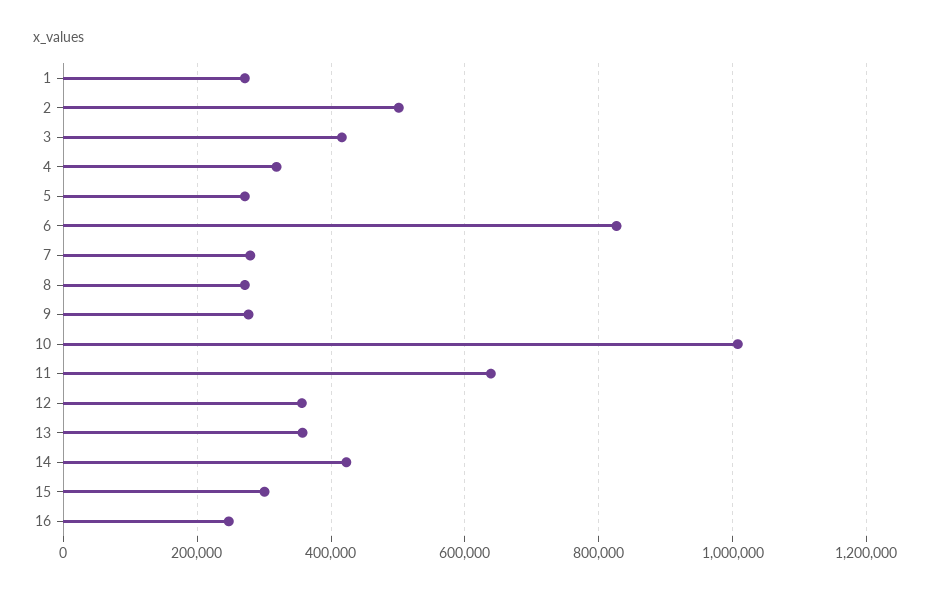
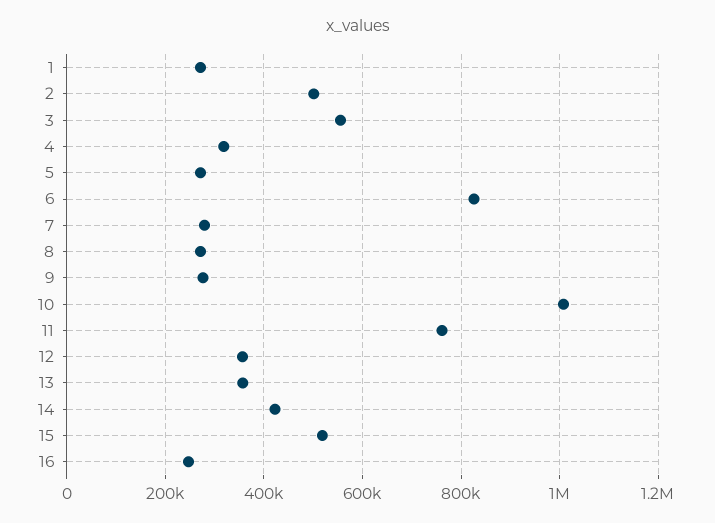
  {
    "1": 280000,
    "2": 500000,
-   "3": 420000,
+   "3": 560000,
    "4": 320000,
    "5": 280000,
    "6": 820000,
    "7": 280000,
    "8": 280000,
    "9": 280000,
    "10": 1000000,
-   "11": 640000,
+   "11": 760000,
    "12": 360000,
    "13": 360000,
    "14": 420000,
-   "15": 300000,
+   "15": 520000,
    "16": 240000
  }

